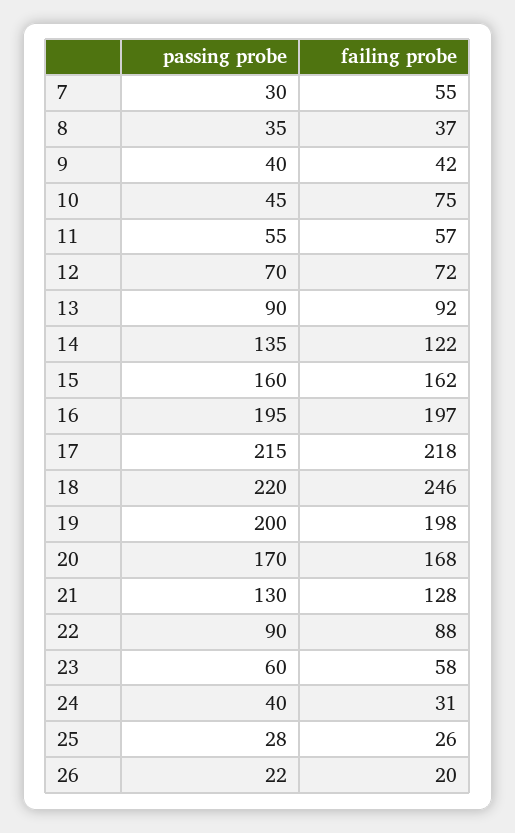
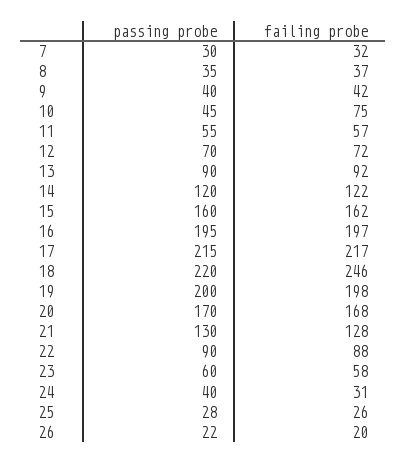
  {
    "passing probe": {
      "7": 30,
      "8": 35,
      "9": 40,
      "10": 45,
      "11": 55,
      "12": 70,
      "13": 90,
-     "14": 135,
+     "14": 120,
      "15": 160,
      "16": 195,
      "17": 215,
      "18": 220,
      "19": 200,
      "20": 170,
      "21": 130,
      "22": 90,
      "23": 60,
      "24": 40,
      "25": 28,
      "26": 22
    },
    "failing probe": {
-     "7": 55,
+     "7": 32,
      "8": 37,
      "9": 42,
      "10": 75,
      "11": 57,
      "12": 72,
      "13": 92,
      "14": 122,
      "15": 162,
      "16": 197,
-     "17": 218,
+     "17": 217,
      "18": 246,
      "19": 198,
      "20": 168,
      "21": 128,
      "22": 88,
      "23": 58,
      "24": 31,
      "25": 26,
      "26": 20
    }
  }

